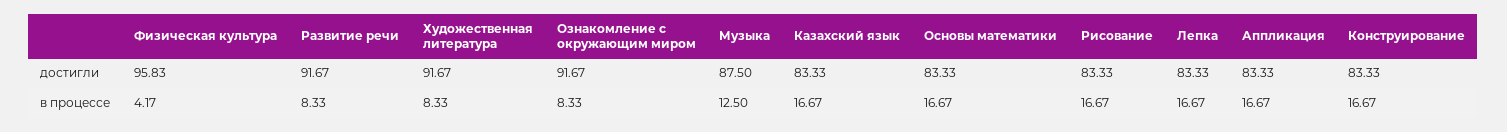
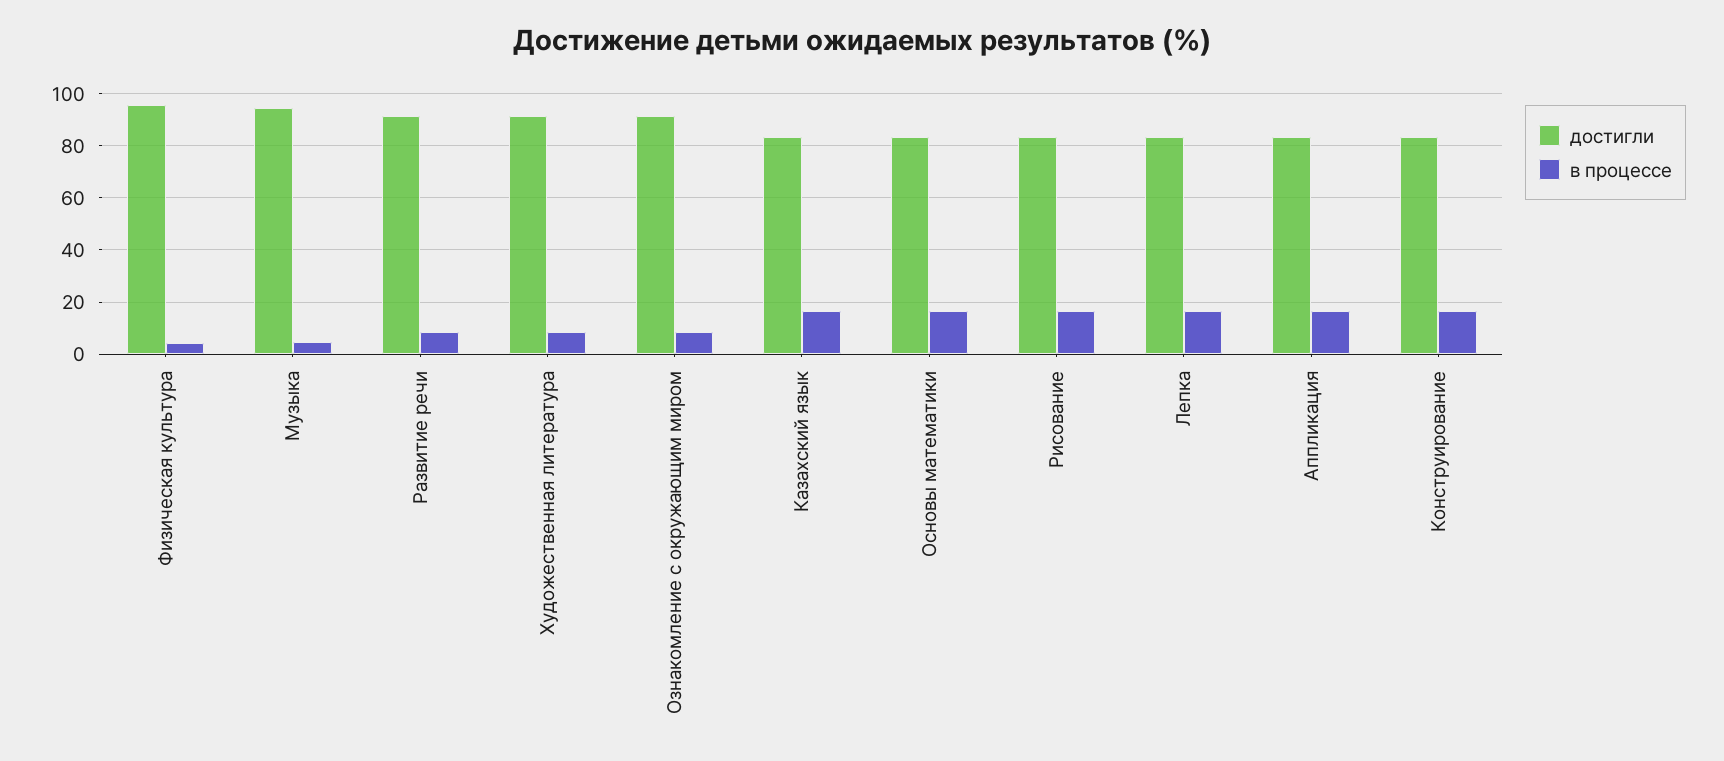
  {
    "достигли": {
      "Физическая культура": 95.83,
      "Развитие речи": 91.67,
      "Художественная литература": 91.67,
      "Ознакомление с окружающим миром": 91.67,
-     "Музыка": 87.5,
+     "Музыка": 95,
      "Казахский язык": 83.33,
      "Основы математики": 83.33,
      "Рисование": 83.33,
      "Лепка": 83.33,
      "Аппликация": 83.33,
      "Конструирование": 83.33
    },
    "в процессе": {
      "Физическая культура": 4.17,
      "Развитие речи": 8.33,
      "Художественная литература": 8.33,
      "Ознакомление с окружающим миром": 8.33,
-     "Музыка": 12.5,
+     "Музыка": 5,
      "Казахский язык": 16.67,
      "Основы математики": 16.67,
      "Рисование": 16.67,
      "Лепка": 16.67,
      "Аппликация": 16.67,
      "Конструирование": 16.67
    }
  }

